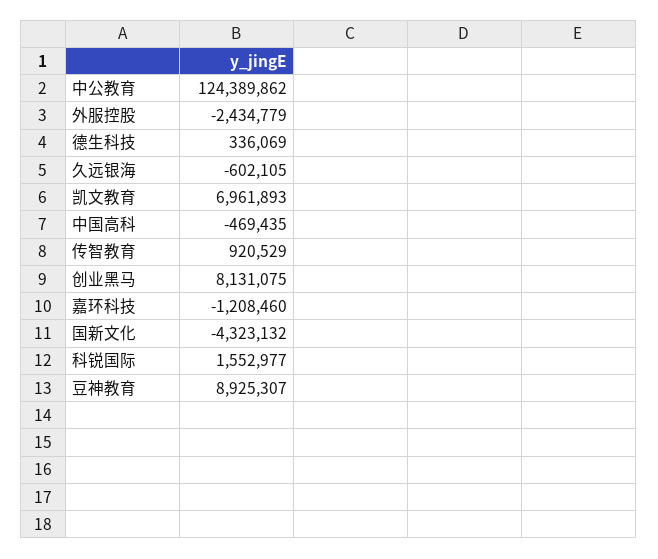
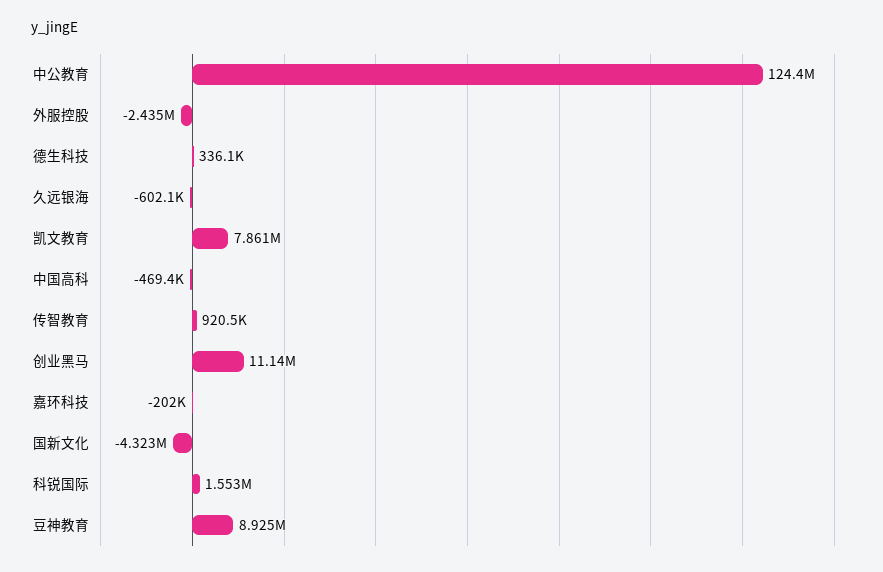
  {
    "中公教育": 124389862,
    "外服控股": -2434779,
    "德生科技": 336069,
    "久远银海": -602105,
-   "凯文教育": 6961893,
+   "凯文教育": 7861000,
    "中国高科": -469435,
    "传智教育": 920529,
-   "创业黑马": 8131075,
+   "创业黑马": 11140000,
-   "嘉环科技": -1208460,
+   "嘉环科技": -202000,
    "国新文化": -4323132,
    "科锐国际": 1552977,
    "豆神教育": 8925307
  }

